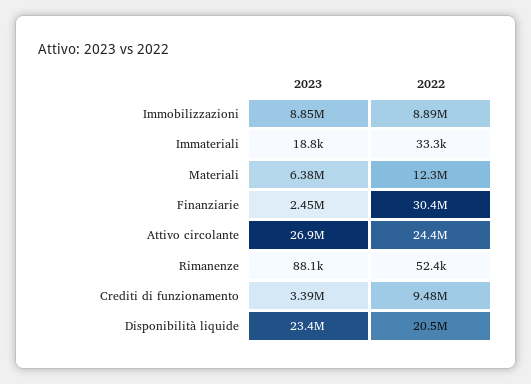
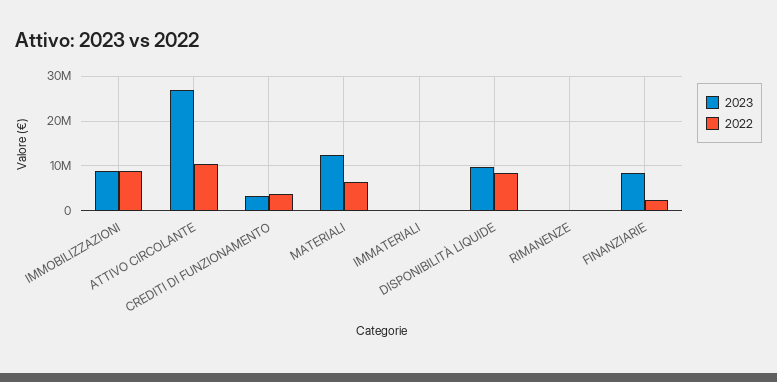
  {
    "2023": {
      "Immobilizzazioni": 8850000,
      "Immateriali": 18800,
-     "Materiali": 6380000,
+     "Materiali": 12000000,
-     "Finanziarie": 2450000,
+     "Finanziarie": 8000000,
      "Attivo circolante": 26900000,
      "Rimanenze": 88100,
      "Crediti di funzionamento": 3390000,
-     "Disponibilità liquide": 23400000
+     "Disponibilità liquide": 10000000
    },
    "2022": {
      "Immobilizzazioni": 8890000,
      "Immateriali": 33300,
-     "Materiali": 12300000,
+     "Materiali": 6000000,
-     "Finanziarie": 30400000,
+     "Finanziarie": 2000000,
-     "Attivo circolante": 24400000,
+     "Attivo circolante": 10000000,
      "Rimanenze": 52400,
-     "Crediti di funzionamento": 9480000,
+     "Crediti di funzionamento": 4000000,
-     "Disponibilità liquide": 20500000
+     "Disponibilità liquide": 8000000
    }
  }

